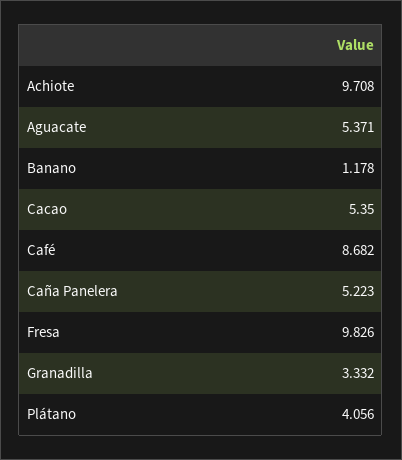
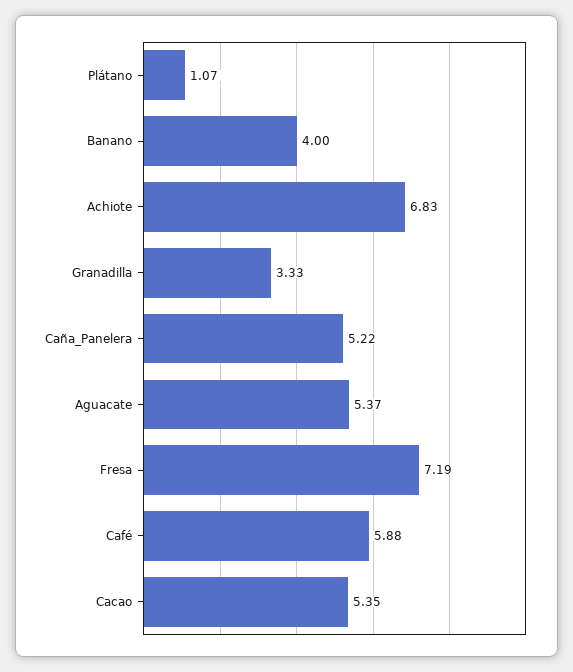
  {
-   "Achiote": 9.708,
+   "Achiote": 6.83,
    "Aguacate": 5.371,
-   "Banano": 1.178,
+   "Banano": 4,
    "Cacao": 5.35,
-   "Café": 8.682,
+   "Café": 5.88,
    "Caña Panelera": 5.223,
-   "Fresa": 9.826,
+   "Fresa": 7.19,
    "Granadilla": 3.332,
-   "Plátano": 4.056
+   "Plátano": 1.07
  }

